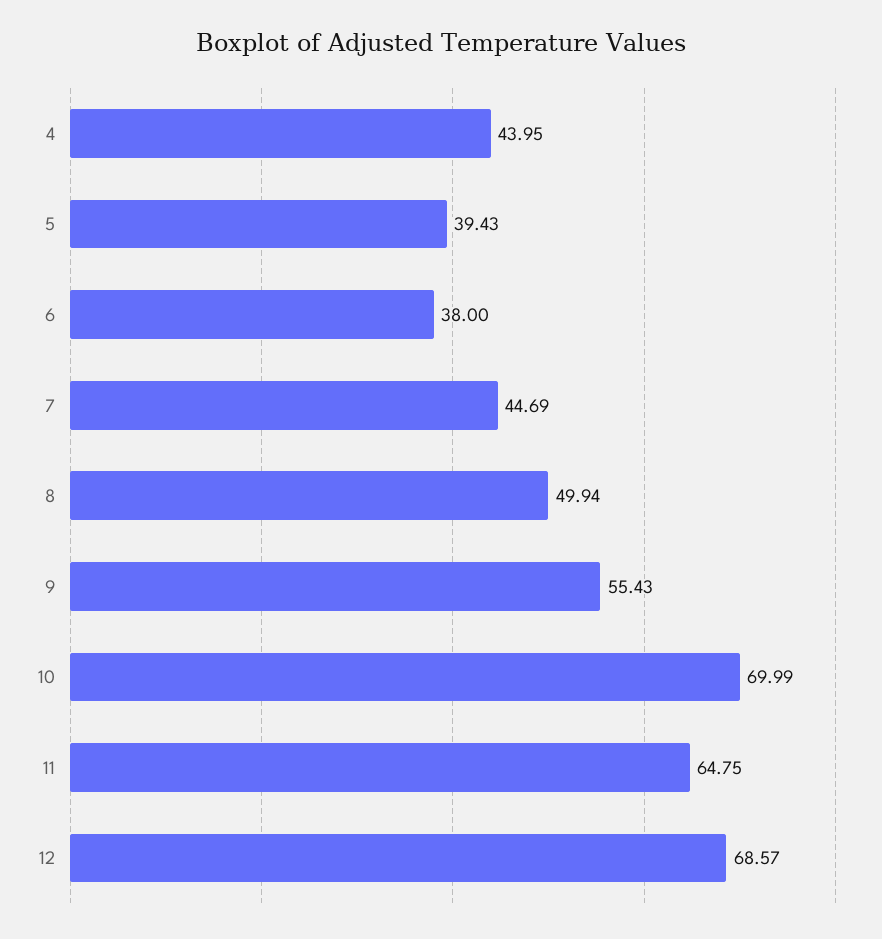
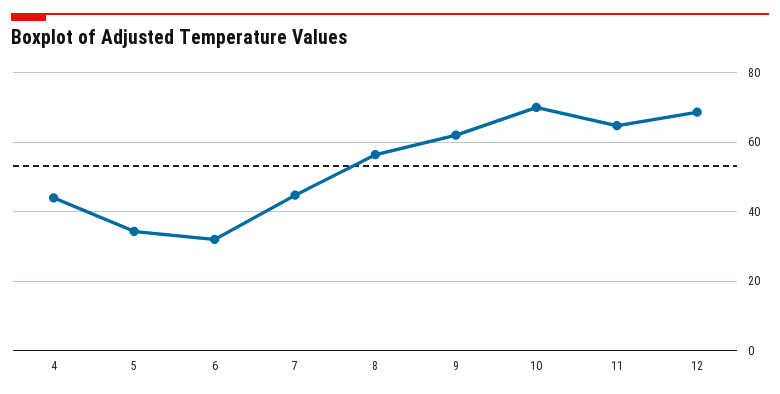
  {
    "4": 43.95,
-   "5": 39.43,
+   "5": 34,
-   "6": 38,
+   "6": 32,
    "7": 44.69,
-   "8": 49.94,
+   "8": 56,
-   "9": 55.43,
+   "9": 62,
    "10": 69.99,
    "11": 64.75,
    "12": 68.57
  }

